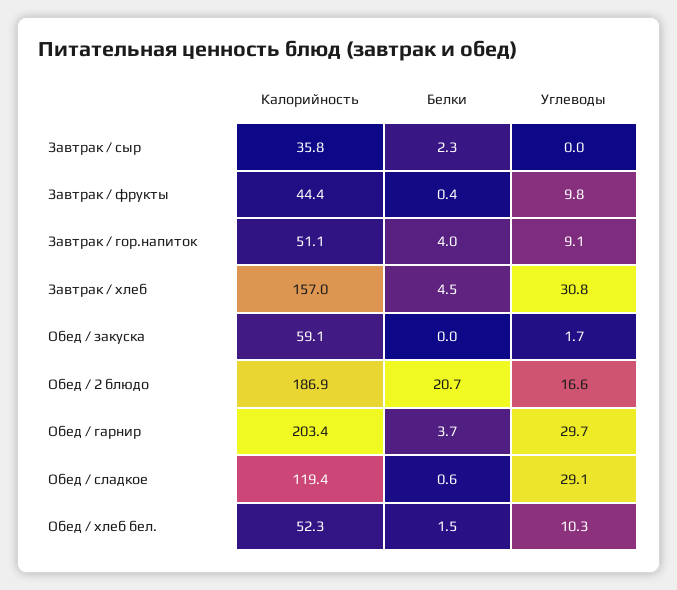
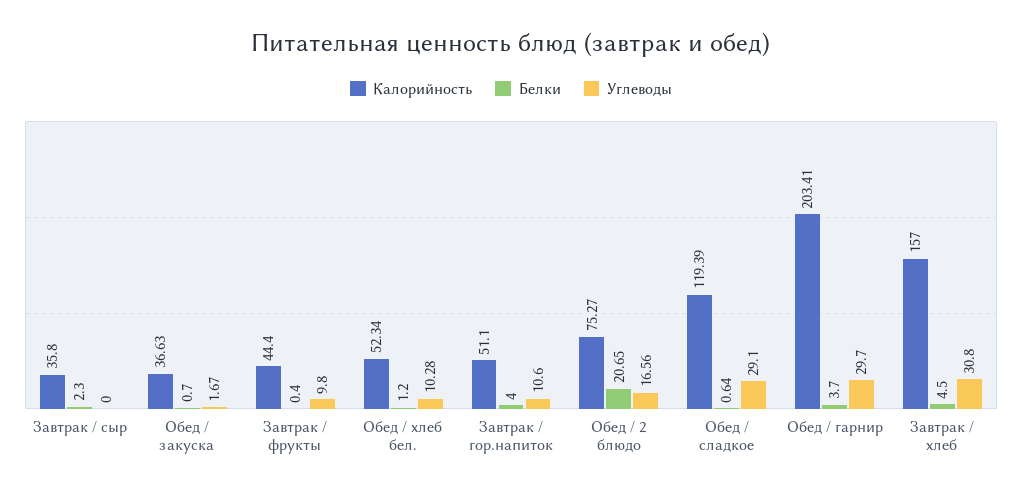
  {
    "Калорийность": {
      "Завтрак / сыр": 35.8,
      "Завтрак / фрукты": 44.4,
      "Завтрак / гор.напиток": 51.1,
      "Завтрак / хлеб": 157,
-     "Обед / закуска": 59.1,
+     "Обед / закуска": 36.63,
-     "Обед / 2 блюдо": 186.9,
+     "Обед / 2 блюдо": 75.27,
      "Обед / гарнир": 203.41,
      "Обед / сладкое": 119.39,
      "Обед / хлеб бел.": 52.34
    },
    "Белки": {
      "Завтрак / сыр": 2.3,
      "Завтрак / фрукты": 0.4,
      "Завтрак / гор.напиток": 4,
      "Завтрак / хлеб": 4.5,
-     "Обед / закуска": 0,
+     "Обед / закуска": 0.7,
      "Обед / 2 блюдо": 20.65,
      "Обед / гарнир": 3.7,
      "Обед / сладкое": 0.64,
-     "Обед / хлеб бел.": 1.5
+     "Обед / хлеб бел.": 1.2
    },
    "Углеводы": {
      "Завтрак / сыр": 0,
      "Завтрак / фрукты": 9.8,
-     "Завтрак / гор.напиток": 9.1,
+     "Завтрак / гор.напиток": 10.6,
      "Завтрак / хлеб": 30.8,
      "Обед / закуска": 1.67,
      "Обед / 2 блюдо": 16.56,
      "Обед / гарнир": 29.7,
      "Обед / сладкое": 29.1,
      "Обед / хлеб бел.": 10.28
    }
  }

